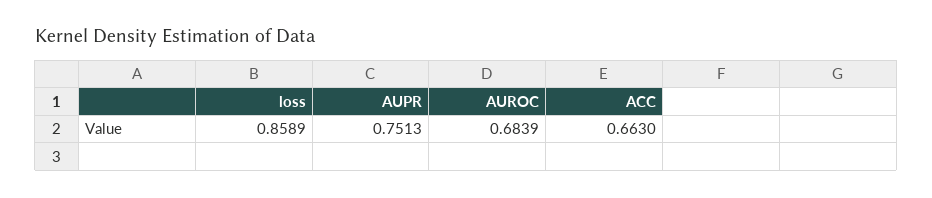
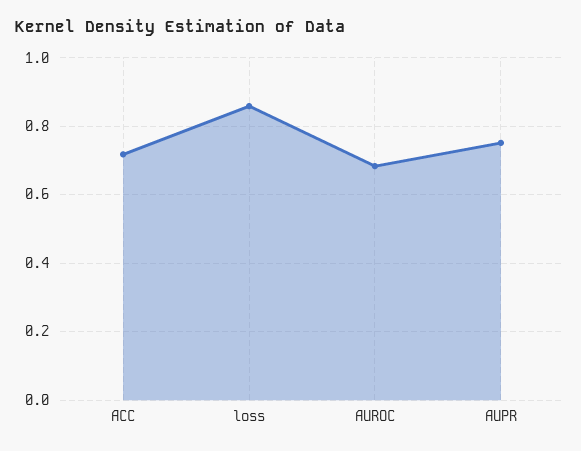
  {
    "loss": 0.8589,
    "AUPR": 0.7513,
    "AUROC": 0.6839,
-   "ACC": 0.663
+   "ACC": 0.72
  }

